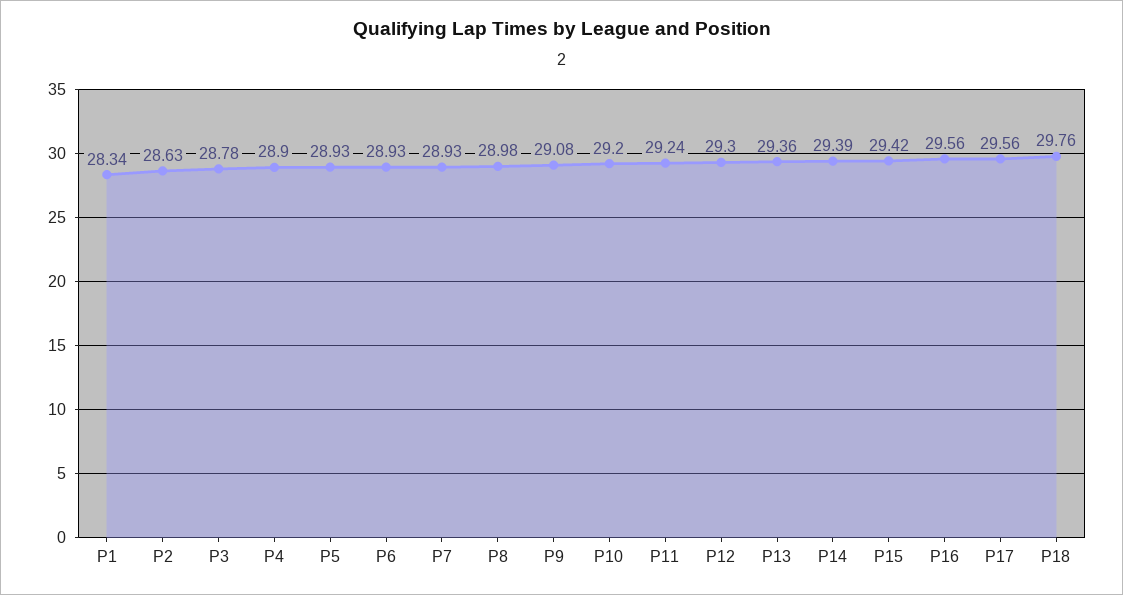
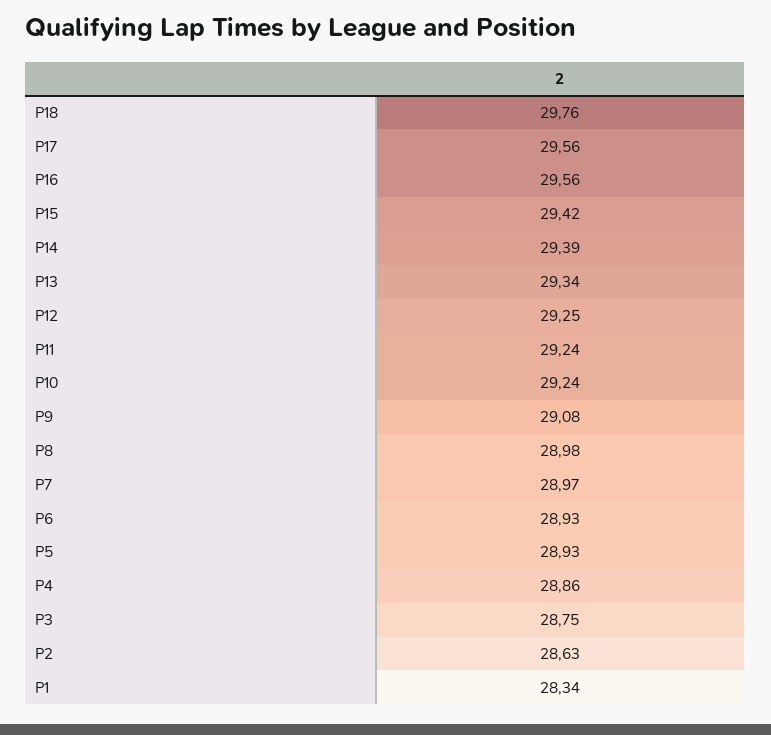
  {
    "P1": 28.34,
    "P2": 28.63,
-   "P3": 28.78,
+   "P3": 28.75,
-   "P4": 28.9,
+   "P4": 28.86,
    "P5": 28.93,
    "P6": 28.93,
-   "P7": 28.93,
+   "P7": 28.97,
    "P8": 28.98,
    "P9": 29.08,
-   "P10": 29.2,
+   "P10": 29.24,
    "P11": 29.24,
-   "P12": 29.3,
+   "P12": 29.25,
-   "P13": 29.36,
+   "P13": 29.34,
    "P14": 29.39,
    "P15": 29.42,
    "P16": 29.56,
    "P17": 29.56,
    "P18": 29.76
  }

